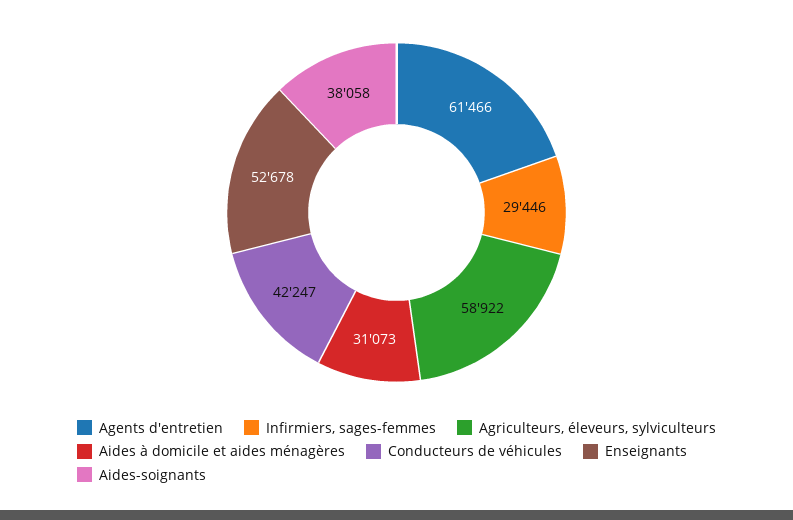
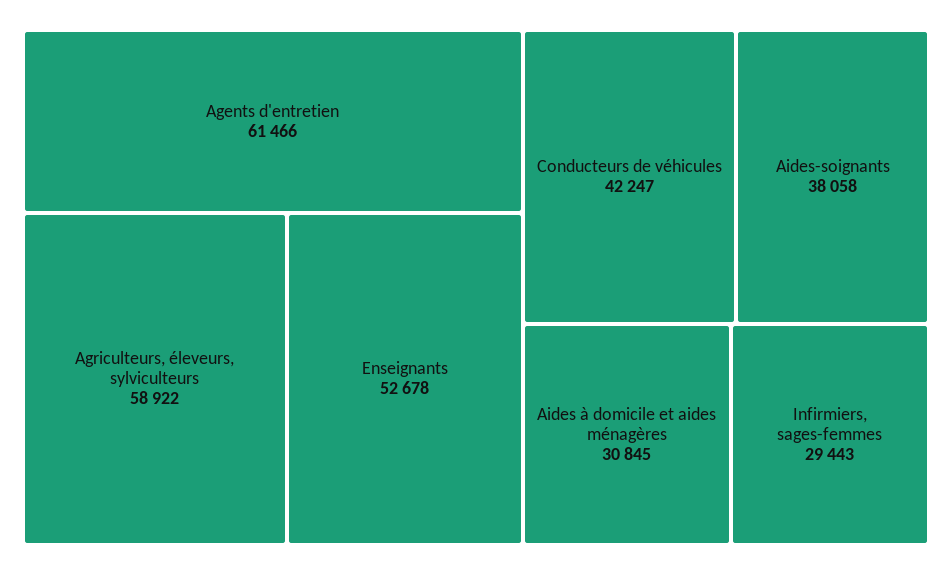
  {
    "Agents d'entretien": 61466,
-   "Infirmiers, sages-femmes": 29446,
+   "Infirmiers, sages-femmes": 29443,
    "Agriculteurs, éleveurs, sylviculteurs": 58922,
-   "Aides à domicile et aides ménagères": 31073,
+   "Aides à domicile et aides ménagères": 30845,
    "Conducteurs de véhicules": 42247,
    "Enseignants": 52678,
    "Aides-soignants": 38058
  }

